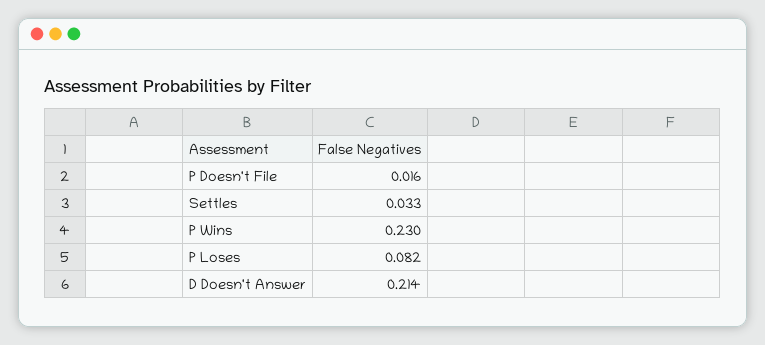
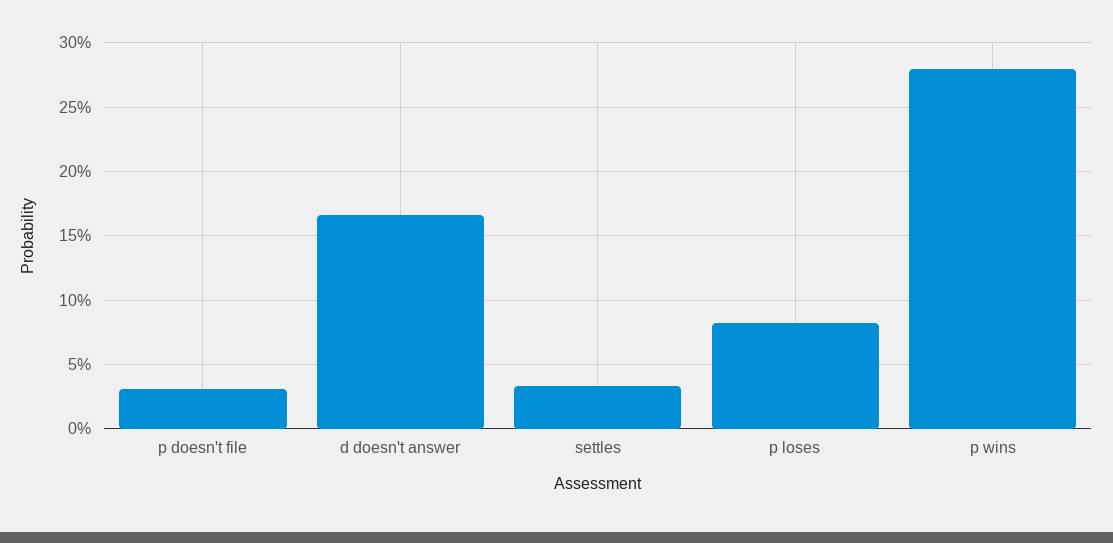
  {
-   "P Doesn't File": 0.016,
+   "P Doesn't File": 0.03,
    "Settles": 0.033,
-   "P Wins": 0.23,
+   "P Wins": 0.28,
    "P Loses": 0.082,
-   "D Doesn't Answer": 0.214
+   "D Doesn't Answer": 0.165
  }

